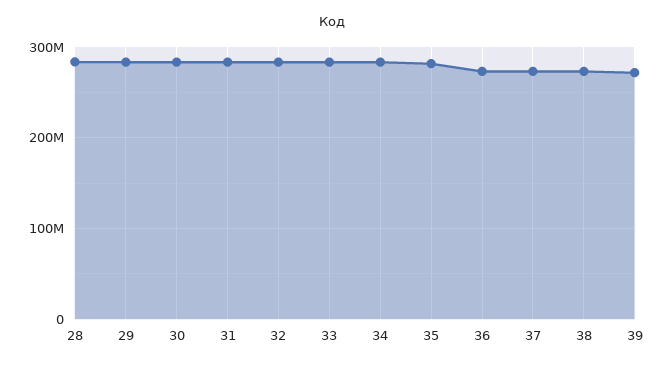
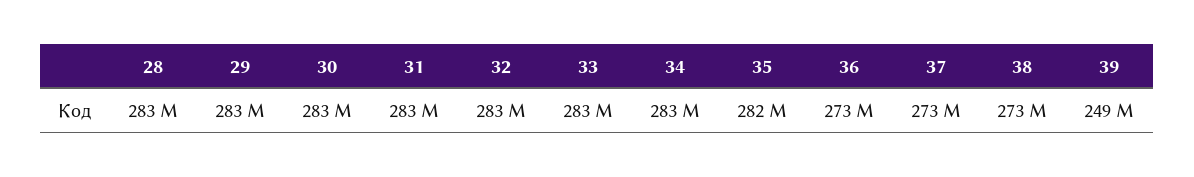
  {
    "28": 283000000,
    "29": 283000000,
    "30": 283000000,
    "31": 283000000,
    "32": 283000000,
    "33": 283000000,
    "34": 283000000,
    "35": 282000000,
    "36": 273000000,
    "37": 273000000,
    "38": 273000000,
-   "39": 270000000
+   "39": 249000000
  }

